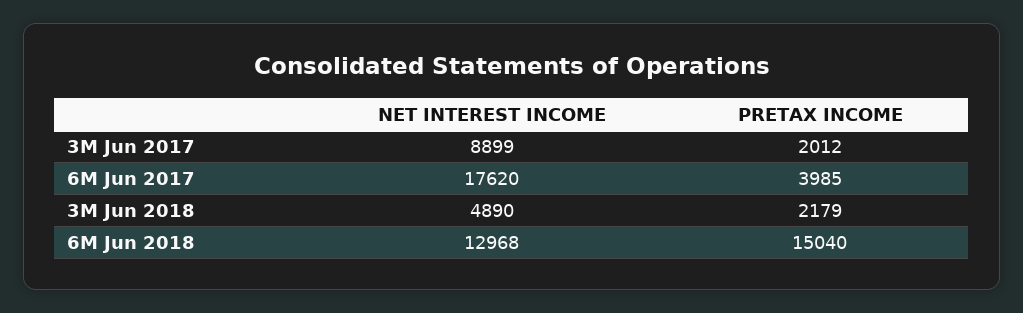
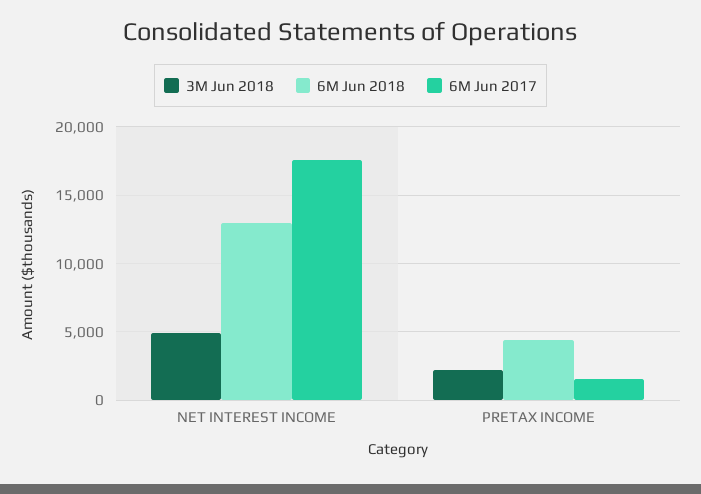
  {
-   "3M Jun 2017": {
-     "NET INTEREST INCOME": 8899,
-     "PRETAX INCOME": 2012
-   },
    "6M Jun 2017": {
      "NET INTEREST INCOME": 17620,
-     "PRETAX INCOME": 3985
+     "PRETAX INCOME": 1500
    },
    "3M Jun 2018": {
      "NET INTEREST INCOME": 4890,
      "PRETAX INCOME": 2179
    },
    "6M Jun 2018": {
      "NET INTEREST INCOME": 12968,
-     "PRETAX INCOME": 15040
+     "PRETAX INCOME": 4500
    }
  }

